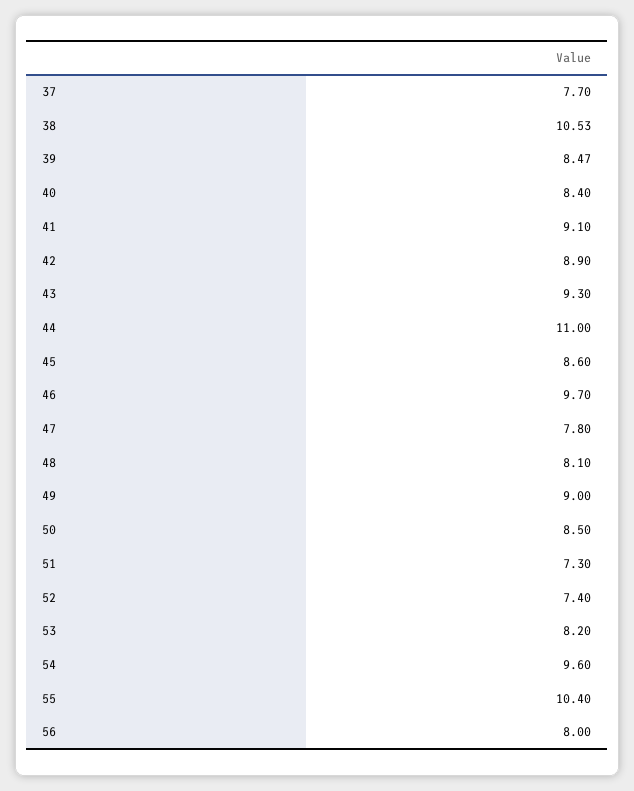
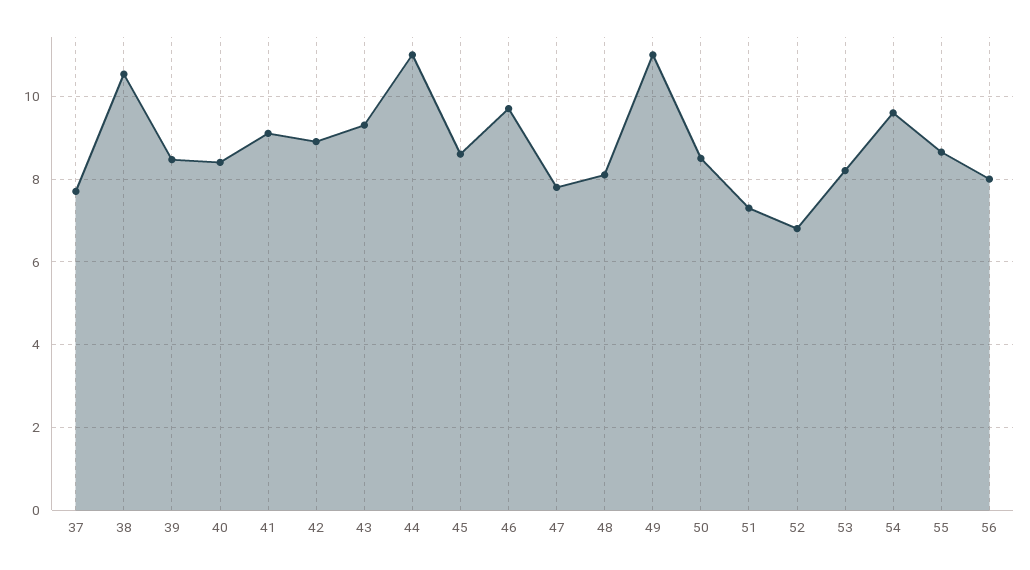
  {
    "37": 7.7,
    "38": 10.53,
    "39": 8.47,
    "40": 8.4,
    "41": 9.1,
    "42": 8.9,
    "43": 9.3,
    "44": 11,
    "45": 8.6,
    "46": 9.7,
    "47": 7.8,
    "48": 8.1,
-   "49": 9,
+   "49": 11,
    "50": 8.5,
    "51": 7.3,
-   "52": 7.4,
+   "52": 6.8,
    "53": 8.2,
    "54": 9.6,
-   "55": 10.4,
+   "55": 8.6,
    "56": 8
  }

